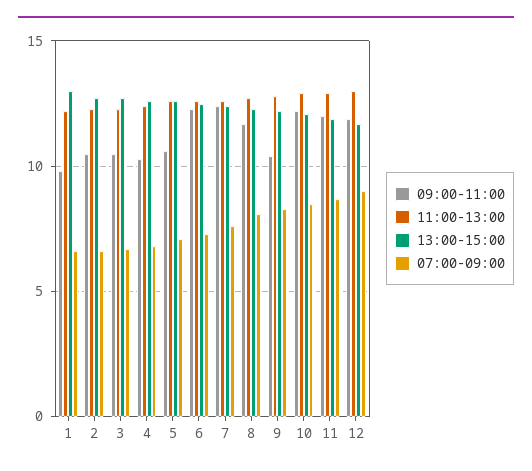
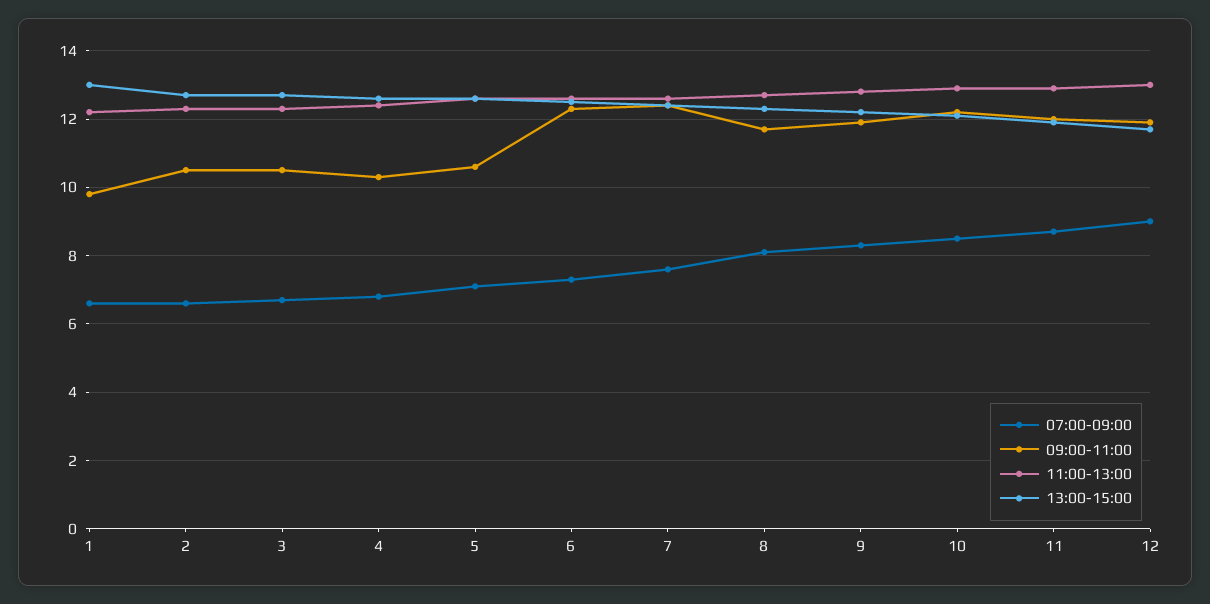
  {
    "09:00-11:00": {
      "1": 10,
      "2": 10.5,
      "3": 10.5,
      "4": 10.5,
      "5": 10.5,
      "6": 12.5,
      "7": 12.5,
      "8": 11.5,
-     "9": 10.5,
+     "9": 12,
      "10": 12,
      "11": 12,
      "12": 12
    },
    "11:00-13:00": {
      "1": 12,
      "2": 12.5,
      "3": 12.5,
      "4": 12.5,
      "5": 12.5,
      "6": 12.5,
      "7": 12.5,
      "8": 12.5,
      "9": 13,
      "10": 13,
      "11": 13,
      "12": 13
    },
    "13:00-15:00": {
      "1": 13,
      "2": 12.5,
      "3": 12.5,
      "4": 12.5,
      "5": 12.5,
      "6": 12.5,
      "7": 12.5,
      "8": 12.5,
      "9": 12,
      "10": 12,
      "11": 12,
      "12": 11.5
    },
    "07:00-09:00": {
      "1": 6.5,
      "2": 6.5,
      "3": 6.5,
      "4": 7,
      "5": 7,
      "6": 7.5,
      "7": 7.5,
      "8": 8,
      "9": 8.5,
      "10": 8.5,
      "11": 8.5,
      "12": 9
    }
  }

